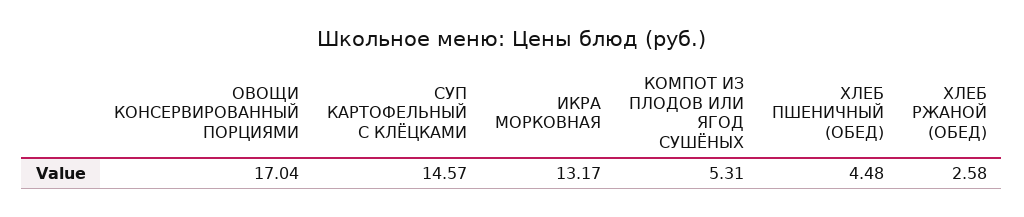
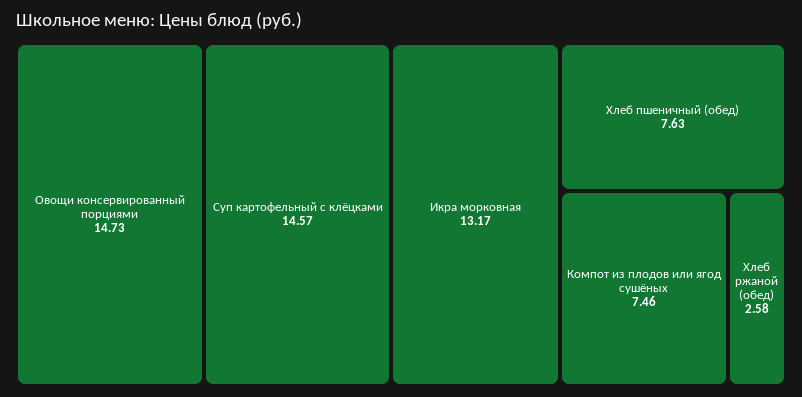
  {
-   "ОВОЩИ КОНСЕРВИРОВАННЫЙ ПОРЦИЯМИ": 17.04,
+   "ОВОЩИ КОНСЕРВИРОВАННЫЙ ПОРЦИЯМИ": 14.73,
    "СУП КАРТОФЕЛЬНЫЙ С КЛЁЦКАМИ": 14.57,
    "ИКРА МОРКОВНАЯ": 13.17,
-   "КОМПОТ ИЗ ПЛОДОВ ИЛИ ЯГОД СУШЁНЫХ": 5.31,
+   "КОМПОТ ИЗ ПЛОДОВ ИЛИ ЯГОД СУШЁНЫХ": 7.46,
-   "ХЛЕБ ПШЕНИЧНЫЙ (ОБЕД)": 4.48,
+   "ХЛЕБ ПШЕНИЧНЫЙ (ОБЕД)": 7.63,
    "ХЛЕБ РЖАНОЙ (ОБЕД)": 2.58
  }

